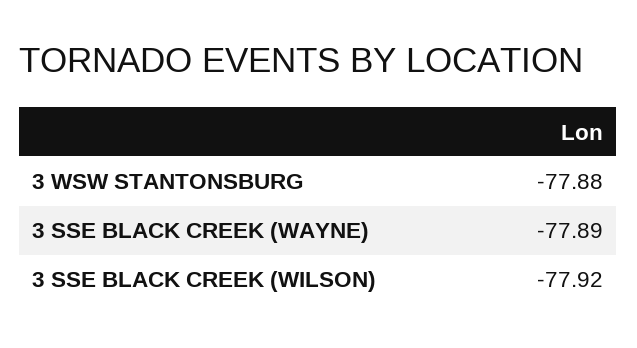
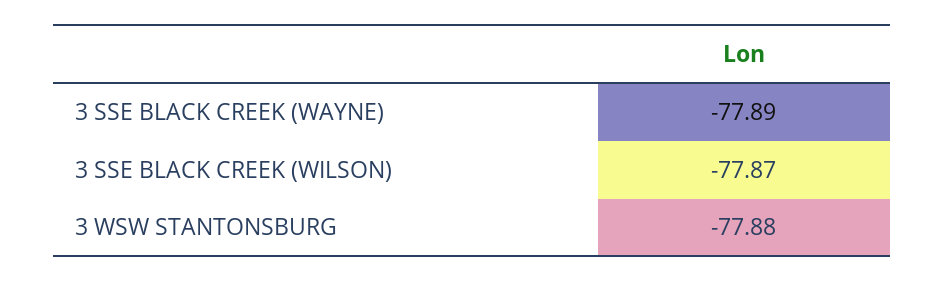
  {
    "3 WSW STANTONSBURG": -77.88,
    "3 SSE BLACK CREEK (WAYNE)": -77.89,
-   "3 SSE BLACK CREEK (WILSON)": -77.92
+   "3 SSE BLACK CREEK (WILSON)": -77.87
  }

